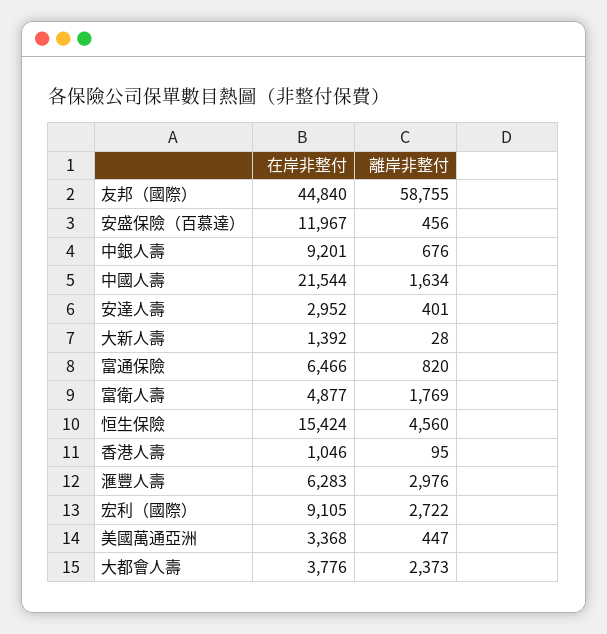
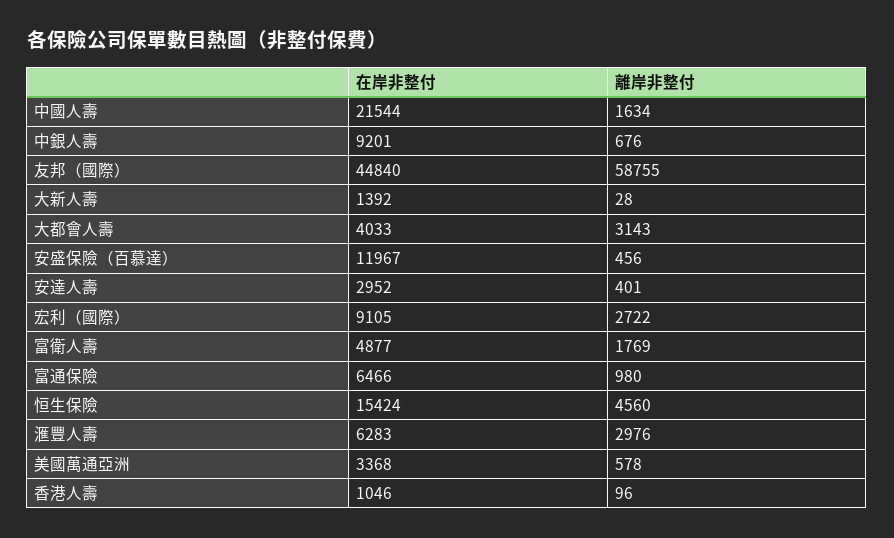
  {
    "在岸非整付": {
      "友邦（國際）": 44840,
      "安盛保險（百慕達）": 11967,
      "中銀人壽": 9201,
      "中國人壽": 21544,
      "安達人壽": 2952,
      "大新人壽": 1392,
      "富通保險": 6466,
      "富衛人壽": 4877,
      "恒生保險": 15424,
      "香港人壽": 1046,
      "滙豐人壽": 6283,
      "宏利（國際）": 9105,
      "美國萬通亞洲": 3368,
-     "大都會人壽": 3776
+     "大都會人壽": 4033
    },
    "離岸非整付": {
      "友邦（國際）": 58755,
      "安盛保險（百慕達）": 456,
      "中銀人壽": 676,
      "中國人壽": 1634,
      "安達人壽": 401,
      "大新人壽": 28,
-     "富通保險": 820,
+     "富通保險": 980,
      "富衛人壽": 1769,
      "恒生保險": 4560,
-     "香港人壽": 95,
+     "香港人壽": 96,
      "滙豐人壽": 2976,
      "宏利（國際）": 2722,
-     "美國萬通亞洲": 447,
+     "美國萬通亞洲": 578,
-     "大都會人壽": 2373
+     "大都會人壽": 3143
    }
  }

